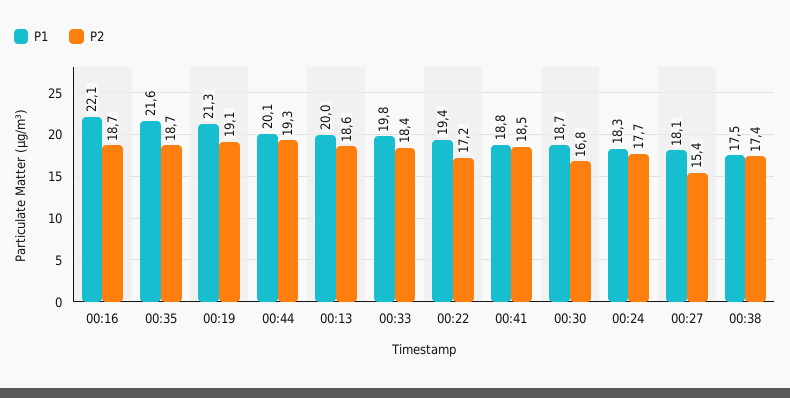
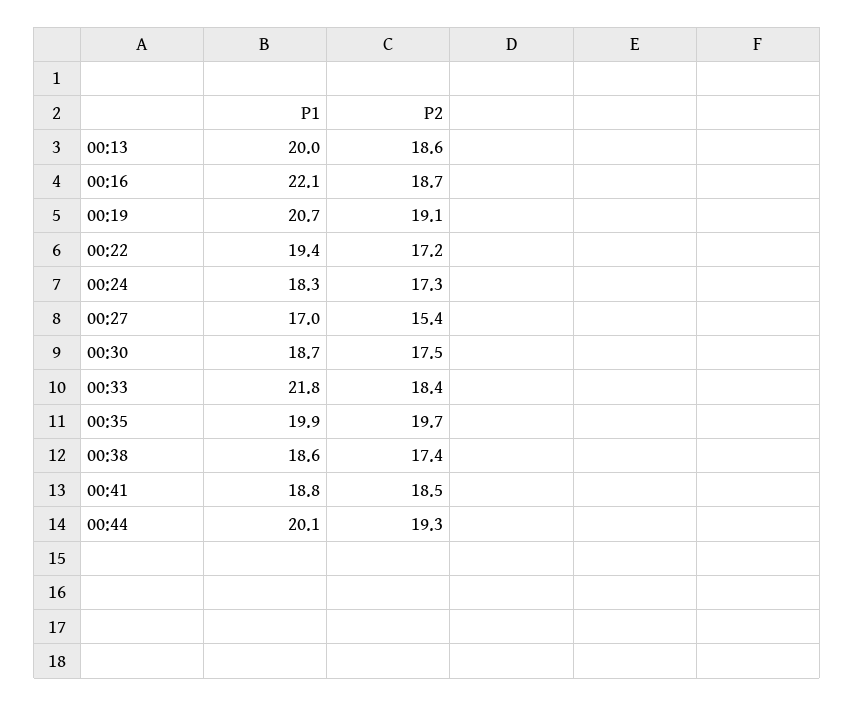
  {
    "P1": {
      "00:16": 22.1,
-     "00:35": 21.6,
+     "00:35": 19.9,
-     "00:19": 21.3,
+     "00:19": 20.7,
      "00:44": 20.1,
      "00:13": 20,
-     "00:33": 19.8,
+     "00:33": 21.8,
      "00:22": 19.4,
      "00:41": 18.8,
      "00:30": 18.7,
      "00:24": 18.3,
-     "00:27": 18.1,
+     "00:27": 17,
-     "00:38": 17.5
+     "00:38": 18.6
    },
    "P2": {
      "00:16": 18.7,
-     "00:35": 18.7,
+     "00:35": 19.7,
      "00:19": 19.1,
      "00:44": 19.3,
      "00:13": 18.6,
      "00:33": 18.4,
      "00:22": 17.2,
      "00:41": 18.5,
-     "00:30": 16.8,
+     "00:30": 17.5,
-     "00:24": 17.7,
+     "00:24": 17.3,
      "00:27": 15.4,
      "00:38": 17.4
    }
  }

